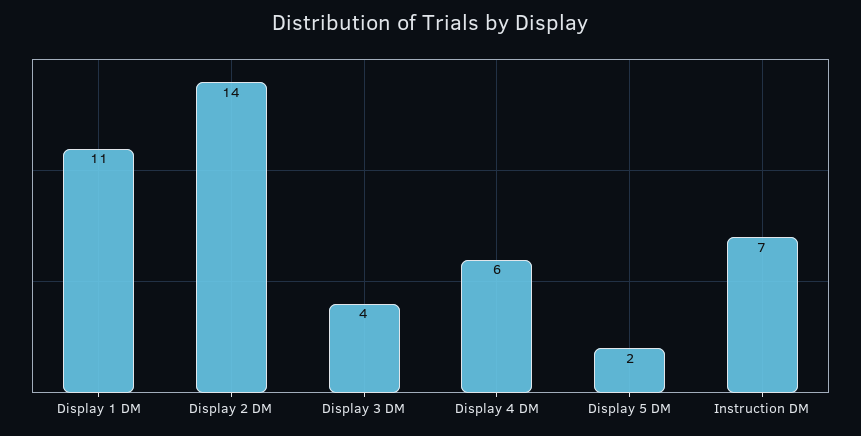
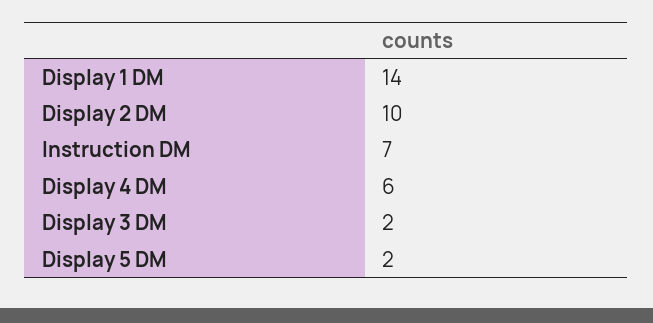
  {
-   "Display 1 DM": 11,
+   "Display 1 DM": 14,
-   "Display 2 DM": 14,
+   "Display 2 DM": 10,
-   "Display 3 DM": 4,
+   "Display 3 DM": 2,
    "Display 4 DM": 6,
    "Display 5 DM": 2,
    "Instruction DM": 7
  }

